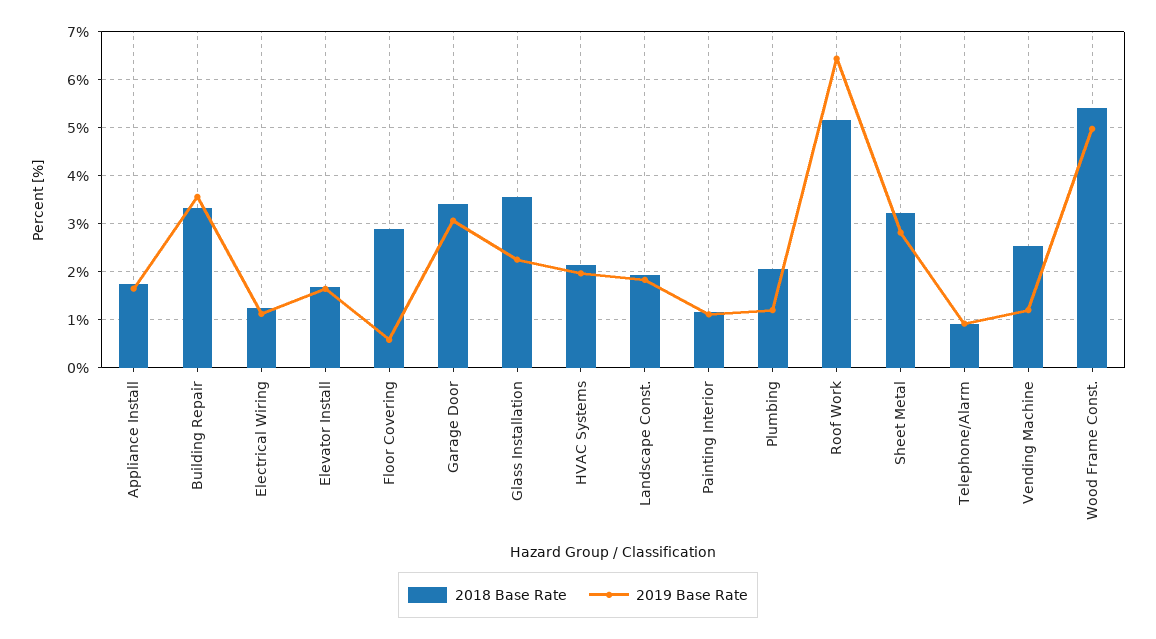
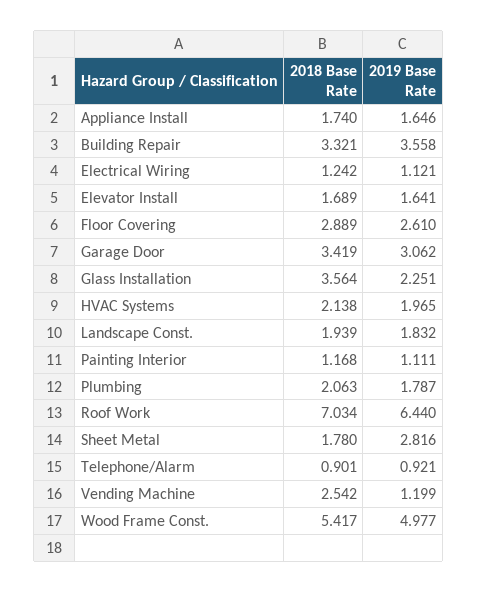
  {
    "2018 Base Rate": {
      "Appliance Install": 1.74,
      "Building Repair": 3.321,
      "Electrical Wiring": 1.242,
      "Elevator Install": 1.689,
      "Floor Covering": 2.889,
      "Garage Door": 3.419,
      "Glass Installation": 3.564,
      "HVAC Systems": 2.138,
      "Landscape Const.": 1.939,
      "Painting Interior": 1.168,
      "Plumbing": 2.063,
-     "Roof Work": 5.2,
+     "Roof Work": 7.034,
-     "Sheet Metal": 3.2,
+     "Sheet Metal": 1.78,
      "Telephone/Alarm": 0.901,
      "Vending Machine": 2.542,
      "Wood Frame Const.": 5.417
    },
    "2019 Base Rate": {
      "Appliance Install": 1.646,
      "Building Repair": 3.558,
      "Electrical Wiring": 1.121,
      "Elevator Install": 1.641,
-     "Floor Covering": 0.6,
+     "Floor Covering": 2.61,
      "Garage Door": 3.062,
      "Glass Installation": 2.251,
      "HVAC Systems": 1.965,
      "Landscape Const.": 1.832,
      "Painting Interior": 1.111,
-     "Plumbing": 1.2,
+     "Plumbing": 1.787,
      "Roof Work": 6.44,
      "Sheet Metal": 2.816,
      "Telephone/Alarm": 0.921,
      "Vending Machine": 1.199,
      "Wood Frame Const.": 4.977
    }
  }

